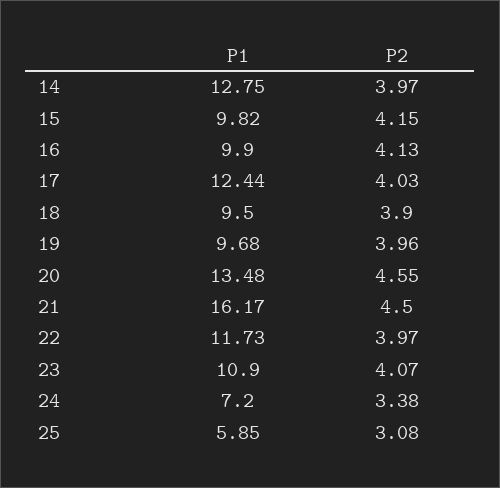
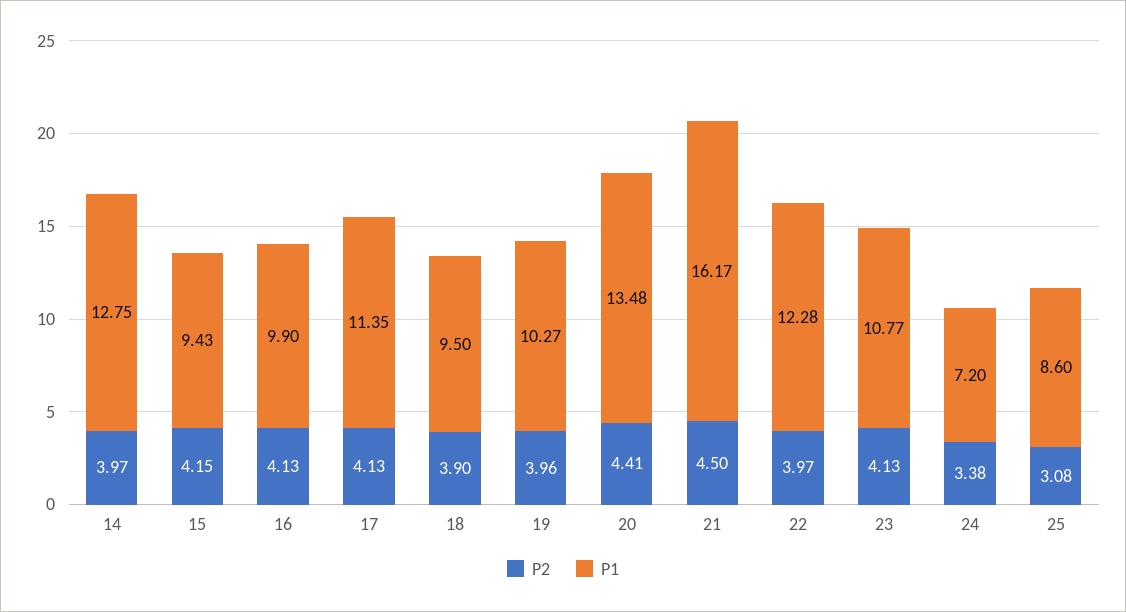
  {
    "P1": {
      "14": 12.75,
-     "15": 9.82,
+     "15": 9.43,
      "16": 9.9,
-     "17": 12.44,
+     "17": 11.35,
      "18": 9.5,
-     "19": 9.68,
+     "19": 10.27,
      "20": 13.48,
      "21": 16.17,
-     "22": 11.73,
+     "22": 12.28,
-     "23": 10.9,
+     "23": 10.77,
      "24": 7.2,
-     "25": 5.85
+     "25": 8.6
    },
    "P2": {
      "14": 3.97,
      "15": 4.15,
      "16": 4.13,
-     "17": 4.03,
+     "17": 4.13,
      "18": 3.9,
      "19": 3.96,
-     "20": 4.55,
+     "20": 4.41,
      "21": 4.5,
      "22": 3.97,
-     "23": 4.07,
+     "23": 4.13,
      "24": 3.38,
      "25": 3.08
    }
  }

